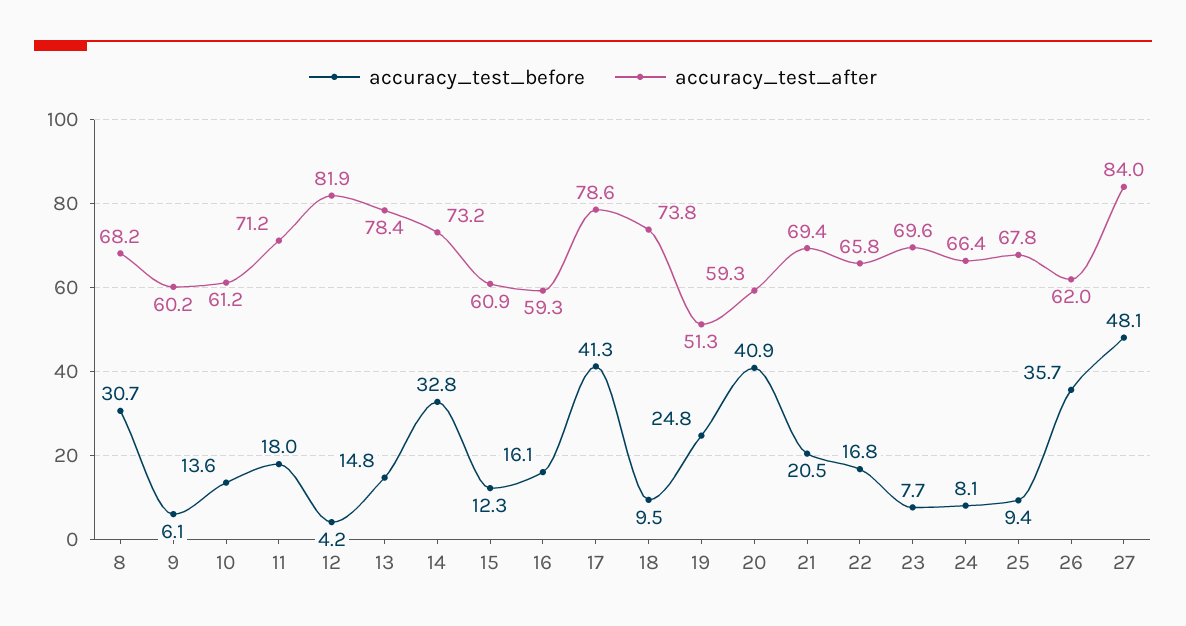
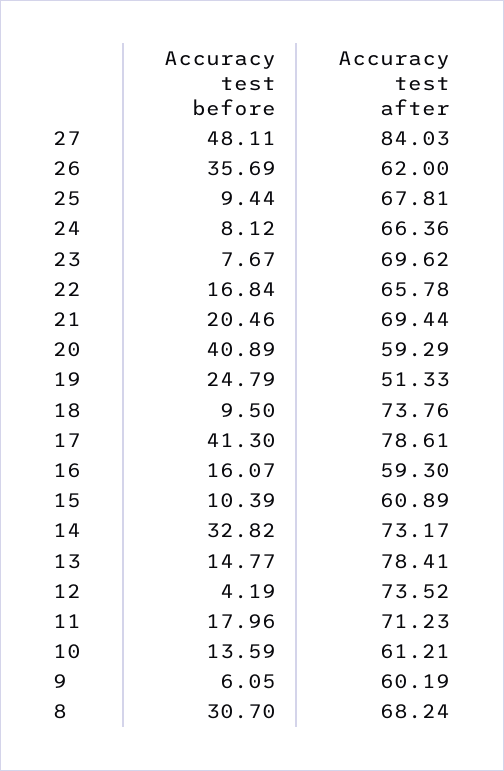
  {
    "accuracy_test_before": {
      "8": 30.7,
      "9": 6.05,
      "10": 13.59,
      "11": 17.96,
      "12": 4.19,
      "13": 14.77,
      "14": 32.82,
-     "15": 12.3,
+     "15": 10.39,
      "16": 16.07,
      "17": 41.3,
      "18": 9.5,
      "19": 24.79,
      "20": 40.89,
      "21": 20.46,
      "22": 16.84,
      "23": 7.67,
      "24": 8.12,
      "25": 9.44,
      "26": 35.69,
      "27": 48.11
    },
    "accuracy_test_after": {
      "8": 68.24,
      "9": 60.19,
      "10": 61.21,
      "11": 71.23,
-     "12": 81.9,
+     "12": 73.52,
      "13": 78.41,
      "14": 73.17,
      "15": 60.89,
      "16": 59.3,
      "17": 78.61,
      "18": 73.76,
      "19": 51.33,
      "20": 59.29,
      "21": 69.44,
      "22": 65.78,
      "23": 69.62,
      "24": 66.36,
      "25": 67.81,
      "26": 62,
      "27": 84.03
    }
  }

